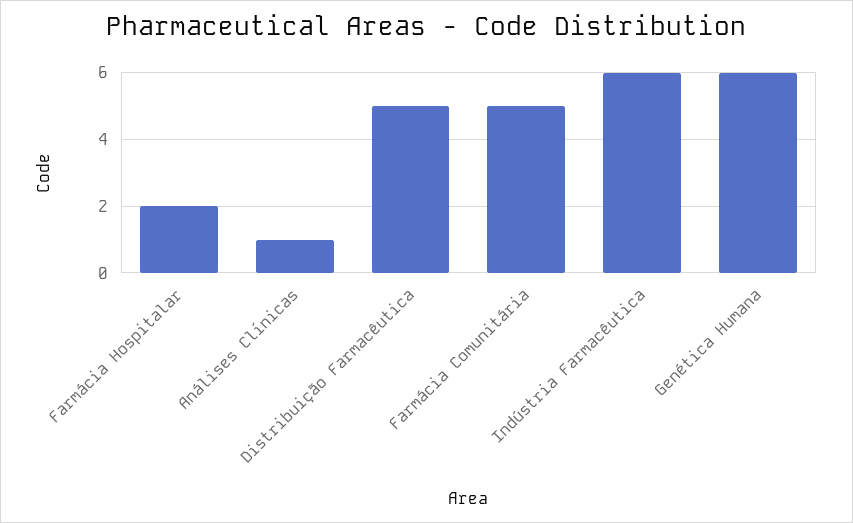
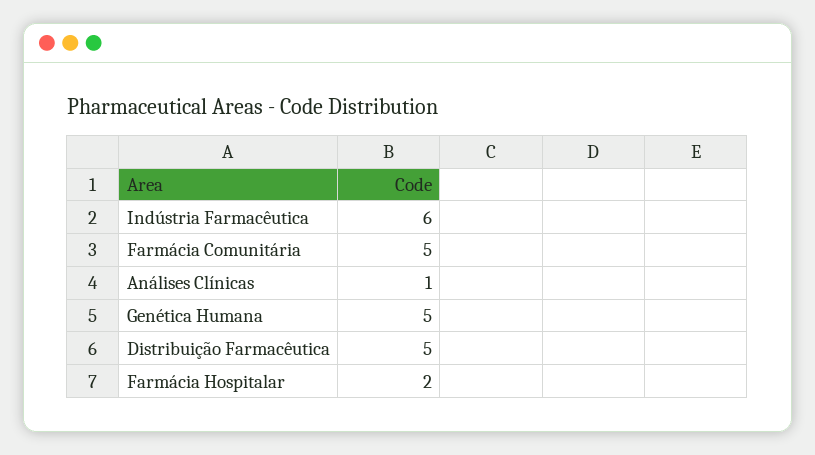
  {
    "Farmácia Hospitalar": 2,
    "Análises Clínicas": 1,
    "Distribuição Farmacêutica": 5,
    "Farmácia Comunitária": 5,
    "Indústria Farmacêutica": 6,
-   "Genética Humana": 6
+   "Genética Humana": 5
  }

